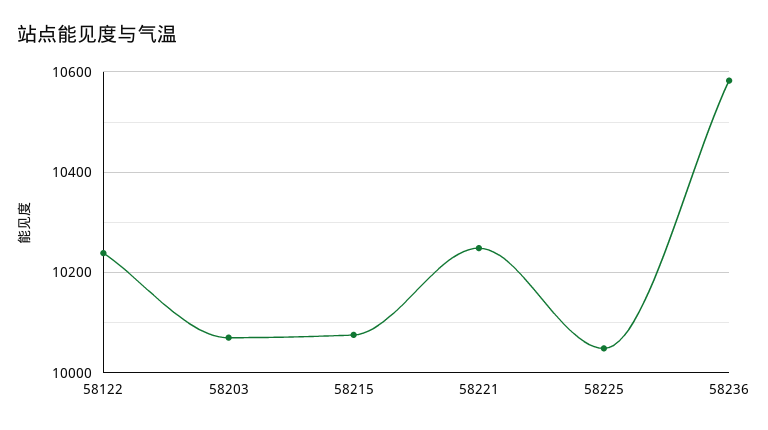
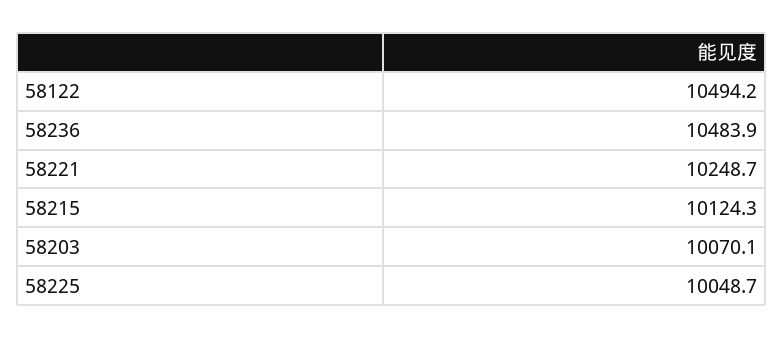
  {
-   "58122": 10240,
+   "58122": 10494.2,
    "58203": 10070.1,
-   "58215": 10080,
+   "58215": 10124.3,
    "58221": 10248.7,
    "58225": 10048.7,
-   "58236": 10580
+   "58236": 10483.9
  }

